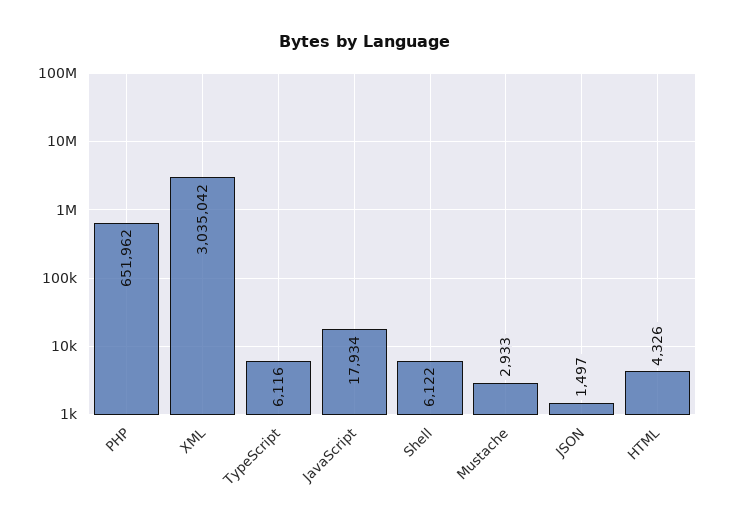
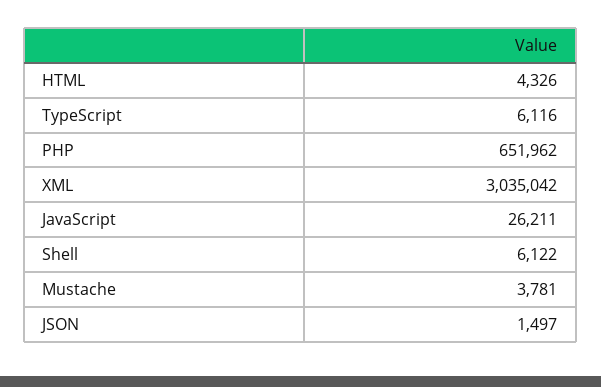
  {
    "PHP": 651962,
    "XML": 3035042,
    "TypeScript": 6116,
-   "JavaScript": 17934,
+   "JavaScript": 26211,
    "Shell": 6122,
-   "Mustache": 2933,
+   "Mustache": 3781,
    "JSON": 1497,
    "HTML": 4326
  }

